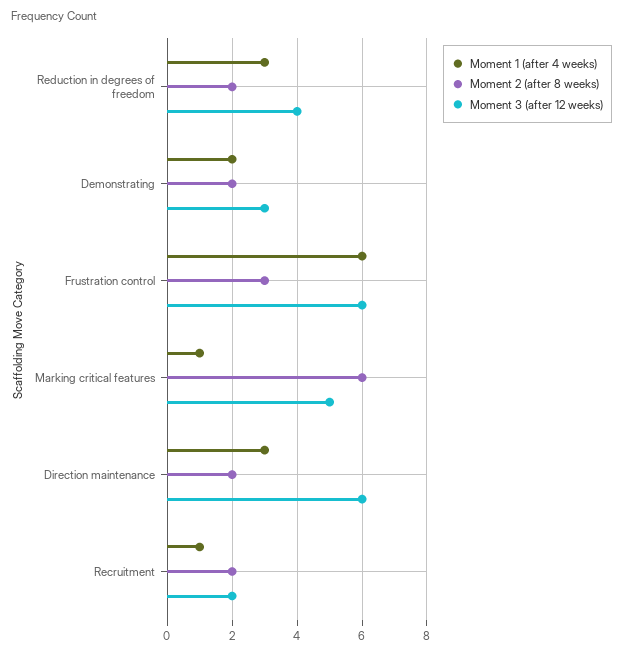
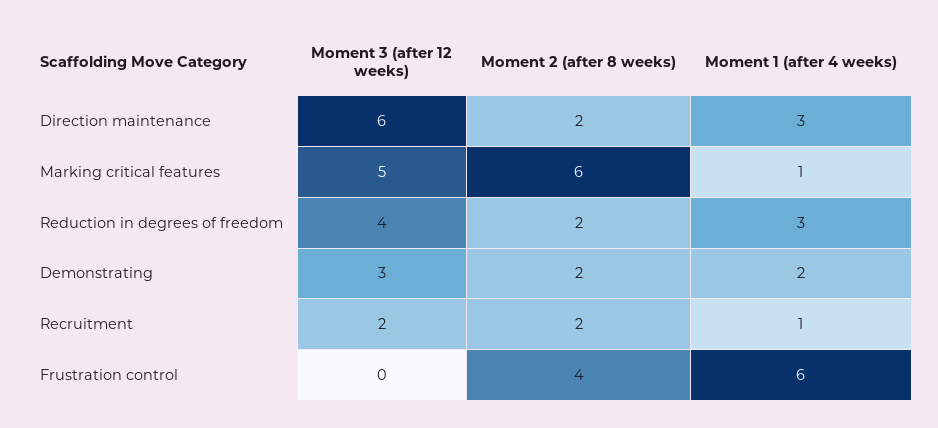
  {
    "Moment 1 (after 4 weeks)": {
      "Reduction in degrees of freedom": 3,
      "Demonstrating": 2,
      "Frustration control": 6,
      "Marking critical features": 1,
      "Direction maintenance": 3,
      "Recruitment": 1
    },
    "Moment 2 (after 8 weeks)": {
      "Reduction in degrees of freedom": 2,
      "Demonstrating": 2,
-     "Frustration control": 3,
+     "Frustration control": 4,
      "Marking critical features": 6,
      "Direction maintenance": 2,
      "Recruitment": 2
    },
    "Moment 3 (after 12 weeks)": {
      "Reduction in degrees of freedom": 4,
      "Demonstrating": 3,
-     "Frustration control": 6,
+     "Frustration control": 0,
      "Marking critical features": 5,
      "Direction maintenance": 6,
      "Recruitment": 2
    }
  }

